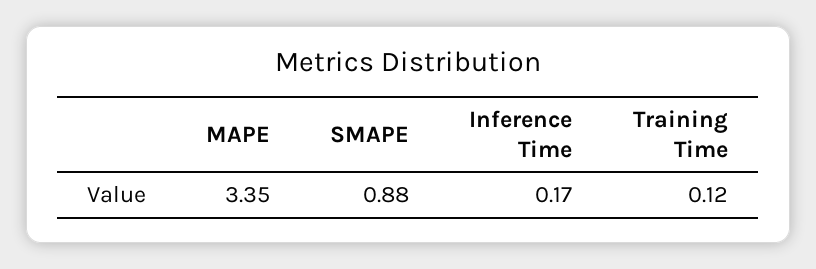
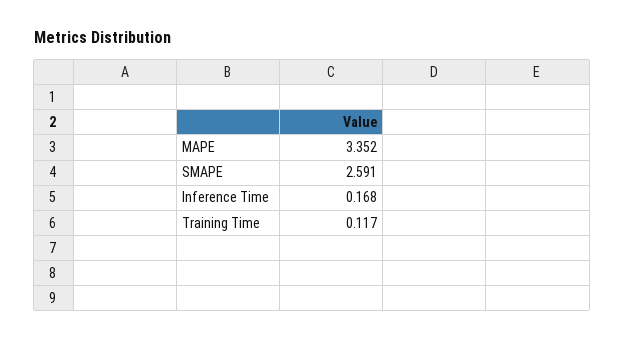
  {
    "MAPE": 3.352,
-   "SMAPE": 0.88,
+   "SMAPE": 2.591,
    "Inference Time": 0.168,
    "Training Time": 0.117
  }

